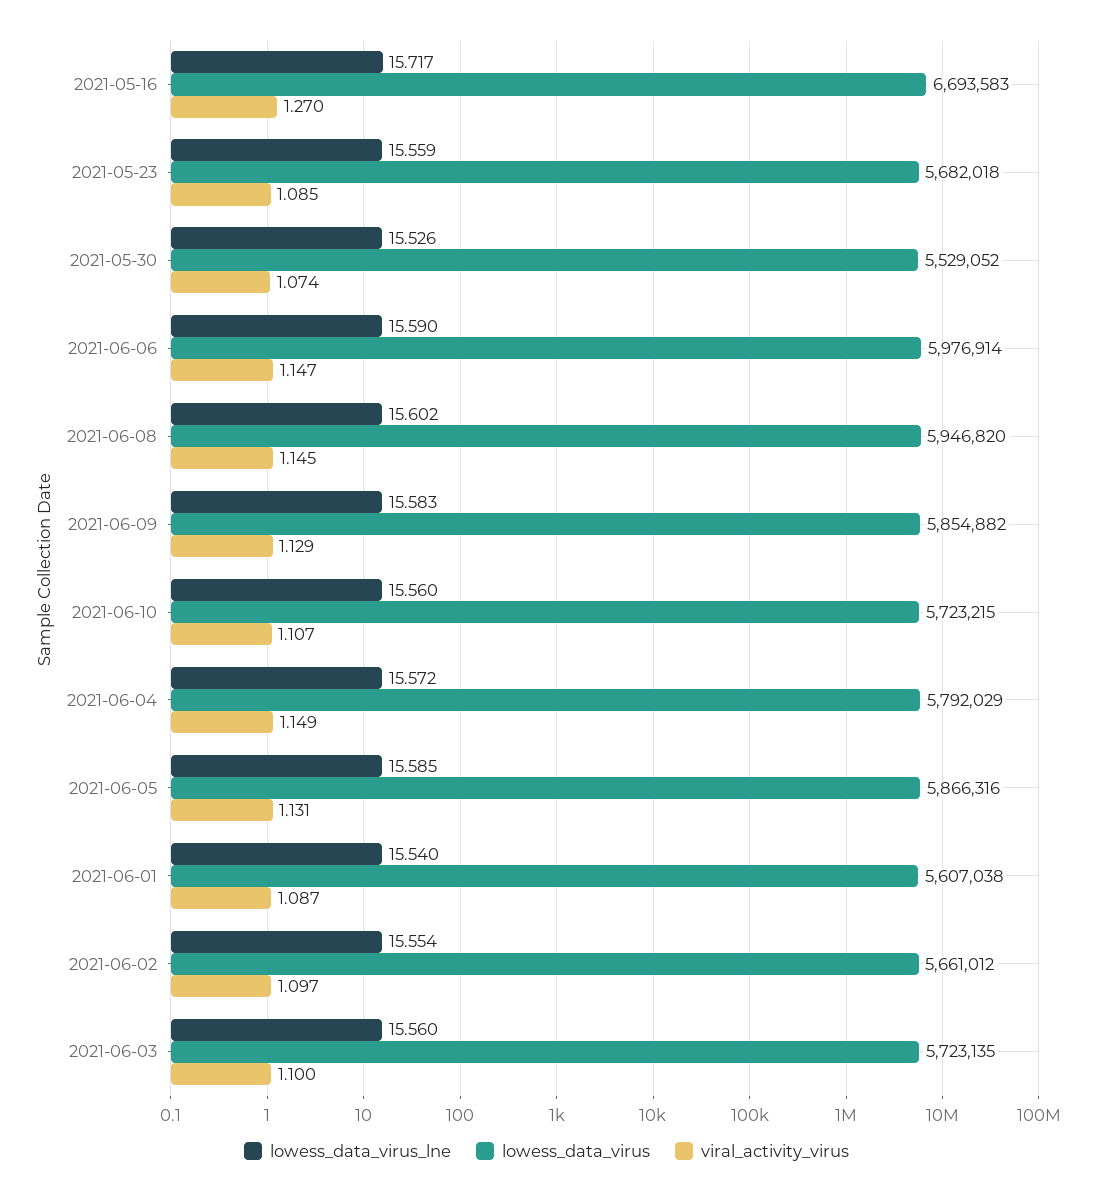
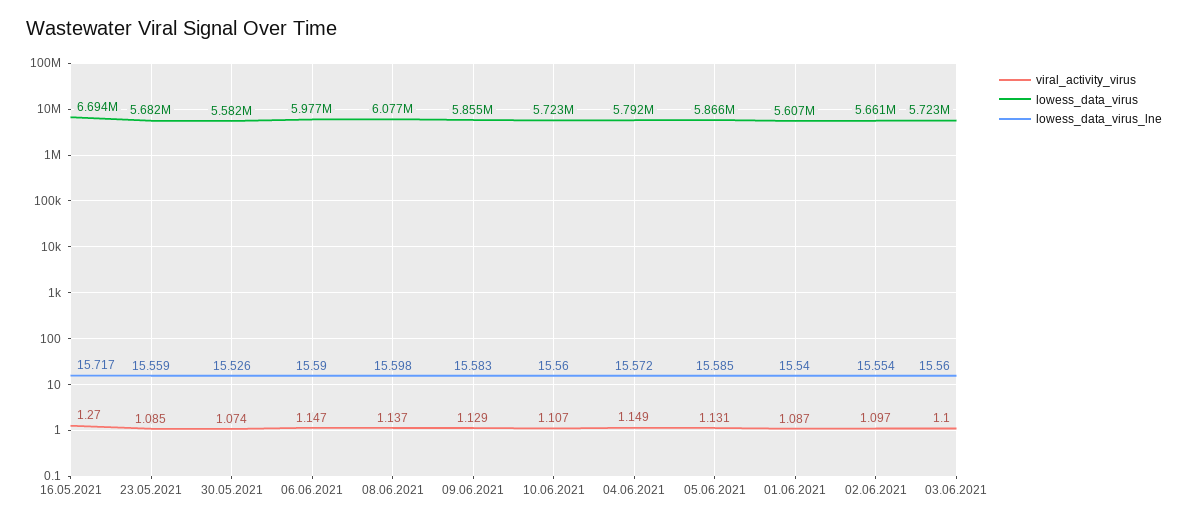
  {
    "lowess_data_virus_lne": {
      "2021-05-16": 15.717,
      "2021-05-23": 15.559,
      "2021-05-30": 15.526,
      "2021-06-06": 15.59,
-     "2021-06-08": 15.602,
+     "2021-06-08": 15.598,
      "2021-06-09": 15.583,
      "2021-06-10": 15.56,
      "2021-06-04": 15.572,
      "2021-06-05": 15.585,
      "2021-06-01": 15.54,
      "2021-06-02": 15.554,
      "2021-06-03": 15.56
    },
    "lowess_data_virus": {
      "2021-05-16": 6693583,
      "2021-05-23": 5682018,
-     "2021-05-30": 5529052,
+     "2021-05-30": 5582000,
      "2021-06-06": 5976914,
-     "2021-06-08": 5946820,
+     "2021-06-08": 6077000,
      "2021-06-09": 5854882,
      "2021-06-10": 5723215,
      "2021-06-04": 5792029,
      "2021-06-05": 5866316,
      "2021-06-01": 5607038,
      "2021-06-02": 5661012,
      "2021-06-03": 5723135
    },
    "viral_activity_virus": {
      "2021-05-16": 1.27,
      "2021-05-23": 1.085,
      "2021-05-30": 1.074,
      "2021-06-06": 1.147,
-     "2021-06-08": 1.145,
+     "2021-06-08": 1.137,
      "2021-06-09": 1.129,
      "2021-06-10": 1.107,
      "2021-06-04": 1.149,
      "2021-06-05": 1.131,
      "2021-06-01": 1.087,
      "2021-06-02": 1.097,
      "2021-06-03": 1.1
    }
  }

